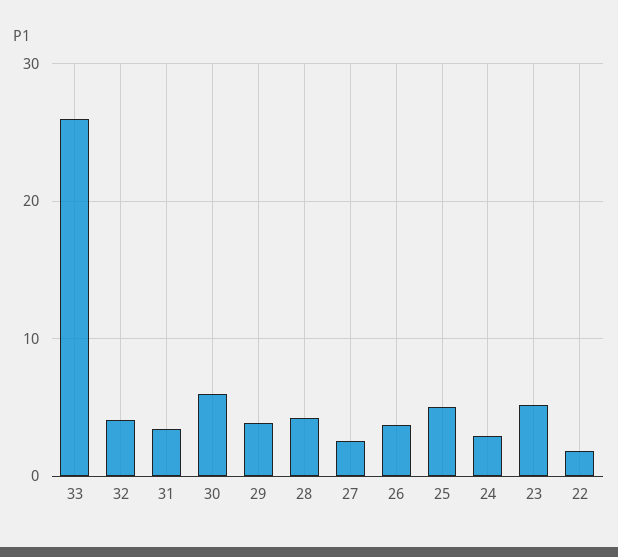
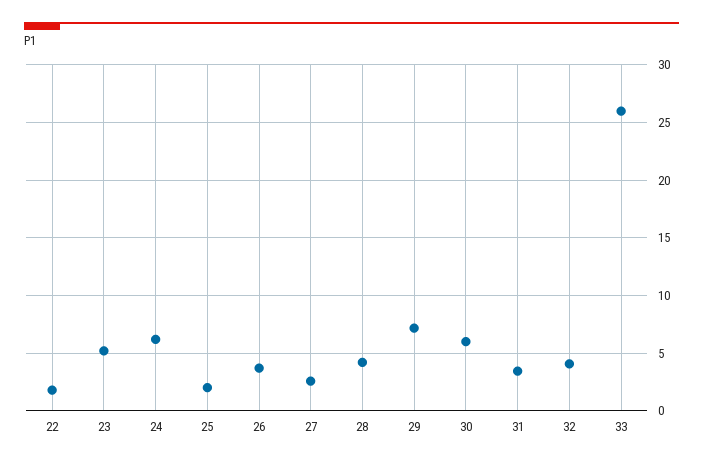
  {
    "33": 26,
    "32": 4,
    "31": 3,
    "30": 6,
-   "29": 4,
+   "29": 7,
    "28": 4,
    "27": 3,
    "26": 4,
-   "25": 5,
+   "25": 2,
-   "24": 3,
+   "24": 6,
    "23": 5,
    "22": 2
  }

